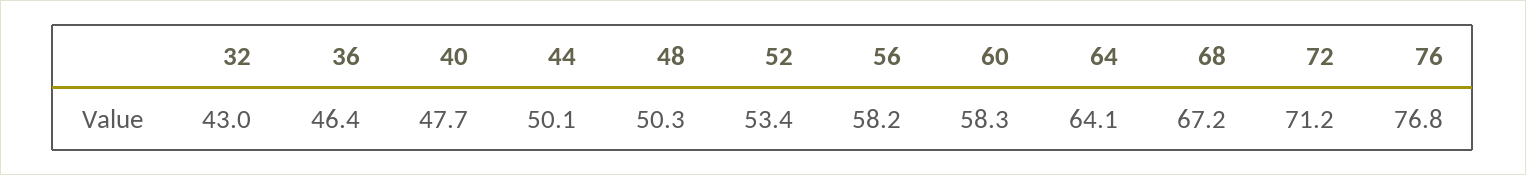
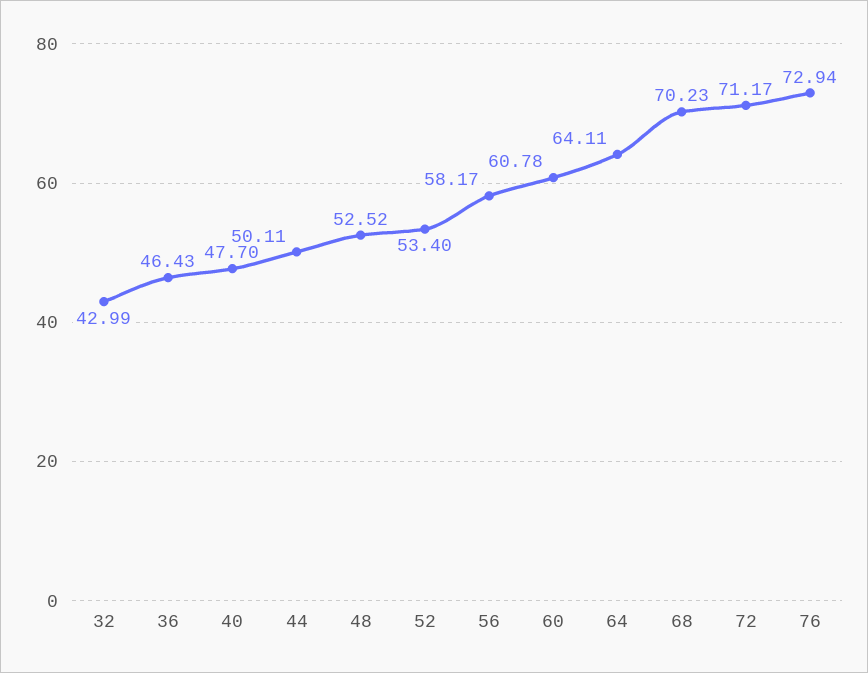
  {
    "32": 42.99,
    "36": 46.43,
    "40": 47.7,
    "44": 50.11,
-   "48": 50.3,
+   "48": 52.52,
    "52": 53.4,
    "56": 58.17,
-   "60": 58.3,
+   "60": 60.78,
    "64": 64.11,
-   "68": 67.2,
+   "68": 70.23,
    "72": 71.17,
-   "76": 76.8
+   "76": 72.94
  }

